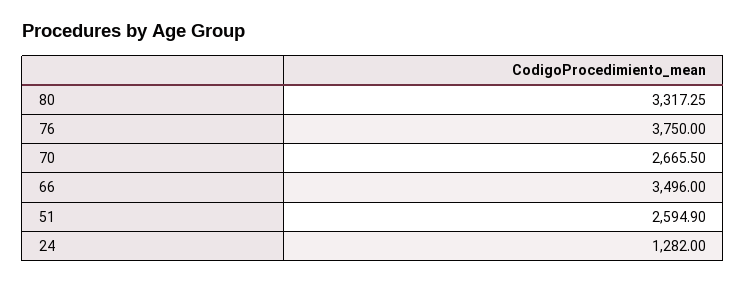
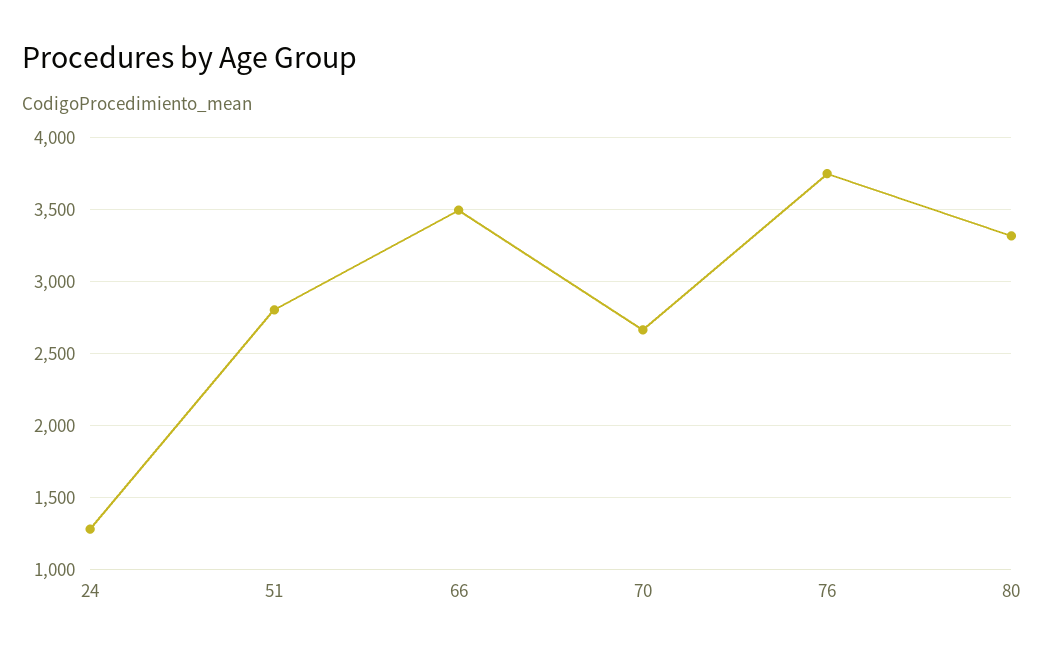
  {
    "80": 3317.25,
    "76": 3750,
    "70": 2665.5,
    "66": 3496,
-   "51": 2594.9,
+   "51": 2800,
    "24": 1282
  }

